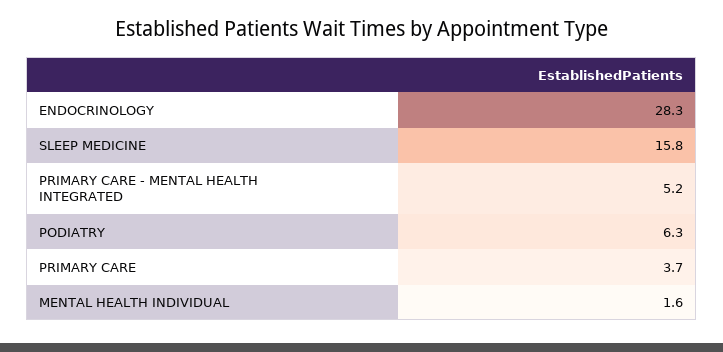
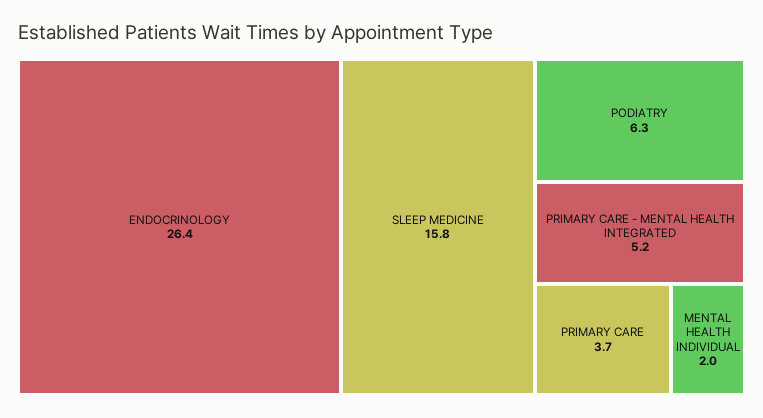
  {
-   "ENDOCRINOLOGY": 28.3,
+   "ENDOCRINOLOGY": 26.4,
    "SLEEP MEDICINE": 15.8,
    "PRIMARY CARE - MENTAL HEALTH INTEGRATED": 5.2,
    "PODIATRY": 6.3,
    "PRIMARY CARE": 3.7,
-   "MENTAL HEALTH INDIVIDUAL": 1.6
+   "MENTAL HEALTH INDIVIDUAL": 2
  }

